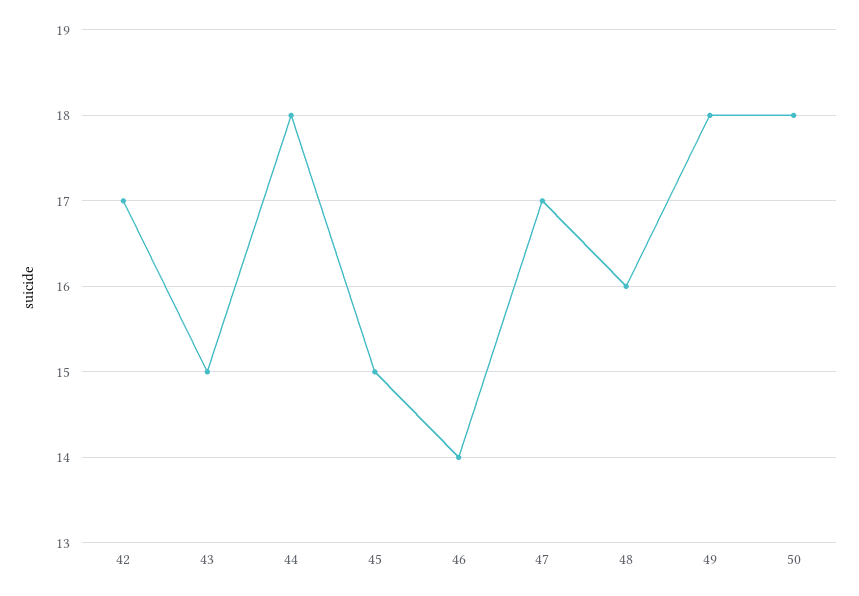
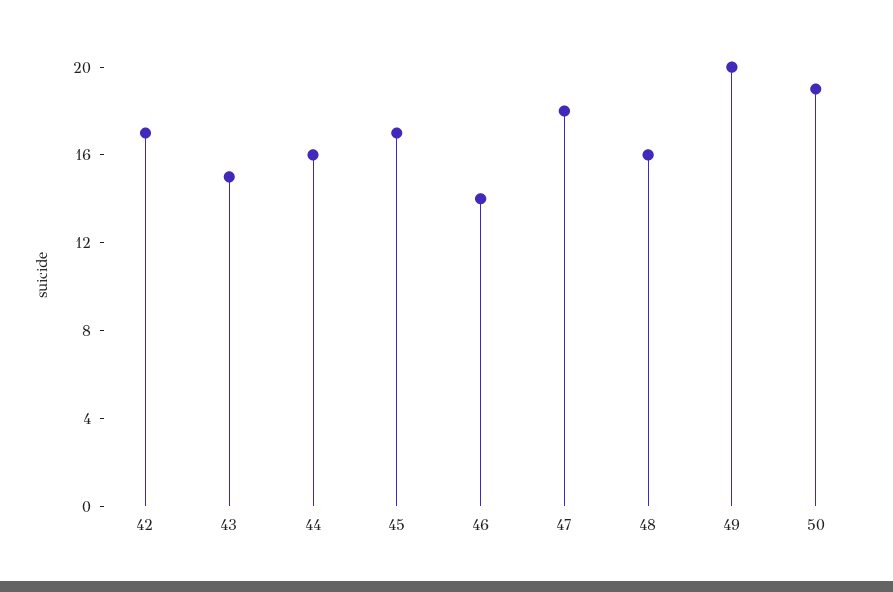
  {
    "42": 17,
    "43": 15,
-   "44": 18,
+   "44": 16,
-   "45": 15,
+   "45": 17,
    "46": 14,
-   "47": 17,
+   "47": 18,
    "48": 16,
-   "49": 18,
+   "49": 20,
-   "50": 18
+   "50": 19
  }

